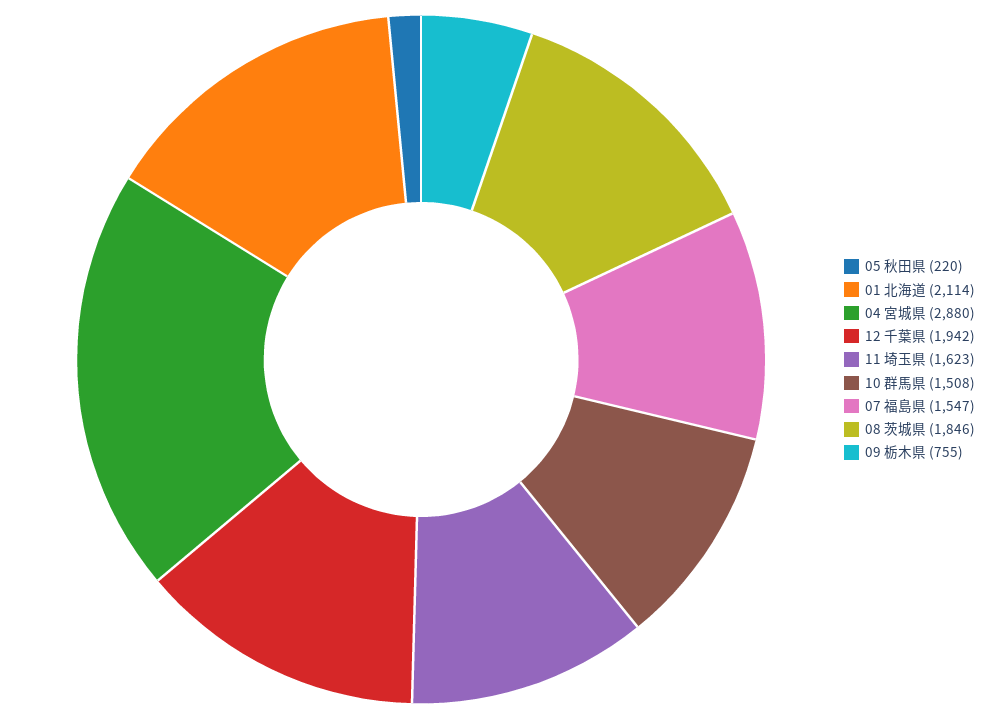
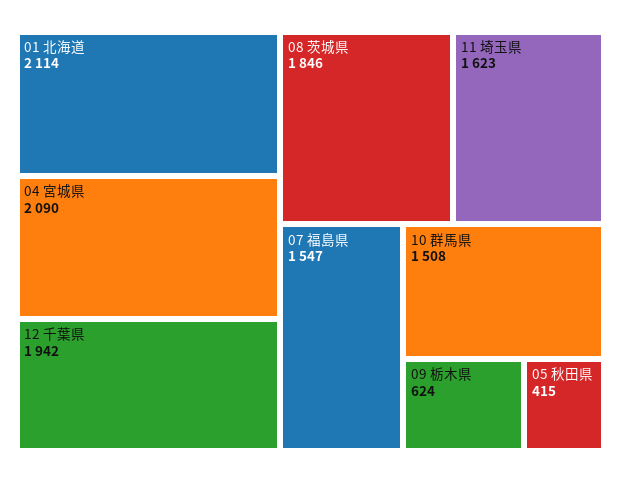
  {
-   "05 秋田県": 220,
+   "05 秋田県": 415,
    "01 北海道": 2114,
-   "04 宮城県": 2880,
+   "04 宮城県": 2090,
    "12 千葉県": 1942,
    "11 埼玉県": 1623,
    "10 群馬県": 1508,
    "07 福島県": 1547,
    "08 茨城県": 1846,
-   "09 栃木県": 755
+   "09 栃木県": 624
  }

